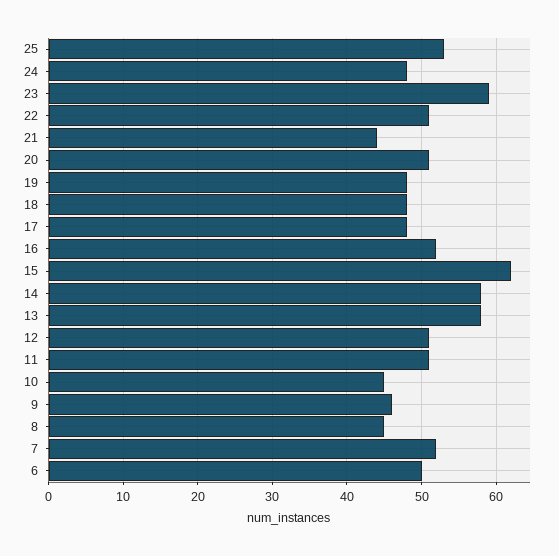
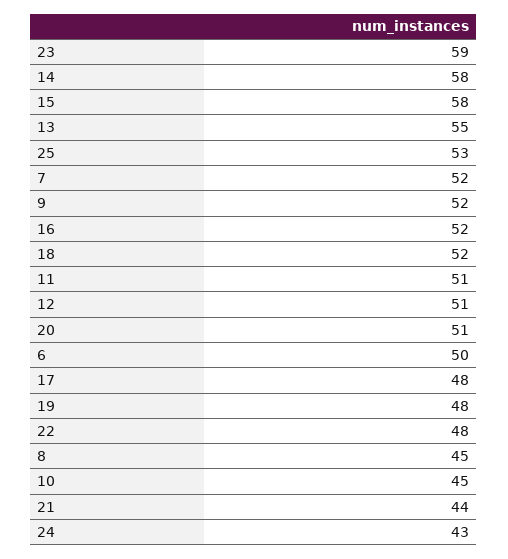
  {
    "25": 53,
-   "24": 48,
+   "24": 43,
    "23": 59,
-   "22": 51,
+   "22": 48,
    "21": 44,
    "20": 51,
    "19": 48,
-   "18": 48,
+   "18": 52,
    "17": 48,
    "16": 52,
-   "15": 62,
+   "15": 58,
    "14": 58,
-   "13": 58,
+   "13": 55,
    "12": 51,
    "11": 51,
    "10": 45,
-   "9": 46,
+   "9": 52,
    "8": 45,
    "7": 52,
    "6": 50
  }

